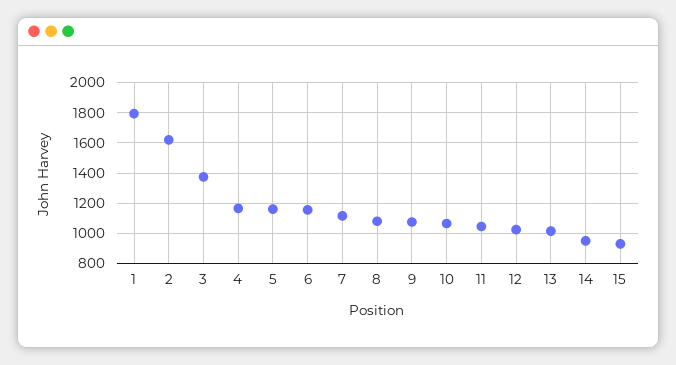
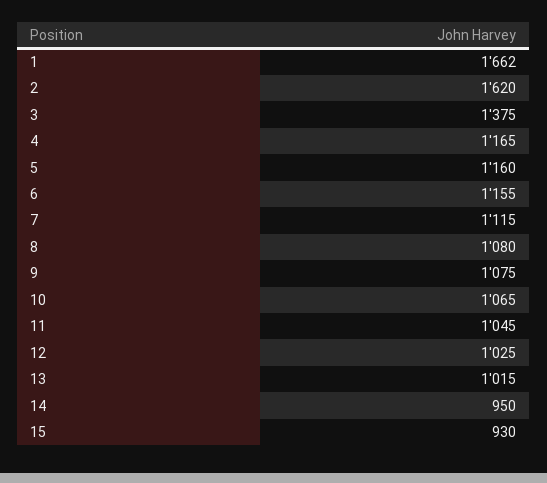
  {
-   "1": 1800,
+   "1": 1662,
    "2": 1620,
    "3": 1375,
    "4": 1165,
    "5": 1160,
    "6": 1155,
    "7": 1115,
    "8": 1080,
    "9": 1075,
    "10": 1065,
    "11": 1045,
    "12": 1025,
    "13": 1015,
    "14": 950,
    "15": 930
  }

